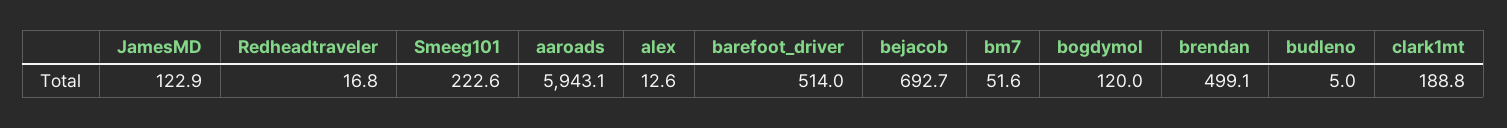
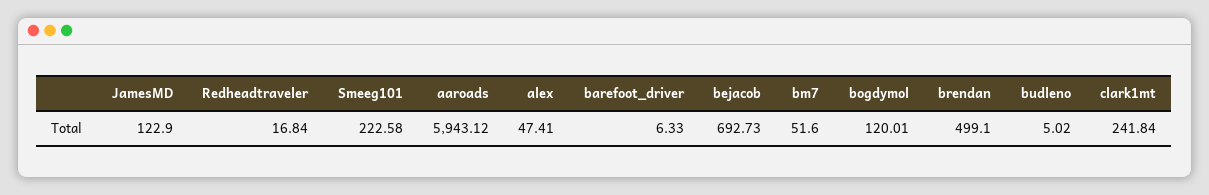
  {
    "JamesMD": 122.9,
    "Redheadtraveler": 16.84,
    "Smeeg101": 222.58,
    "aaroads": 5943.12,
-   "alex": 12.6,
+   "alex": 47.41,
-   "barefoot_driver": 514,
+   "barefoot_driver": 6.33,
    "bejacob": 692.73,
    "bm7": 51.6,
    "bogdymol": 120.01,
    "brendan": 499.1,
    "budleno": 5.02,
-   "clark1mt": 188.8
+   "clark1mt": 241.84
  }

